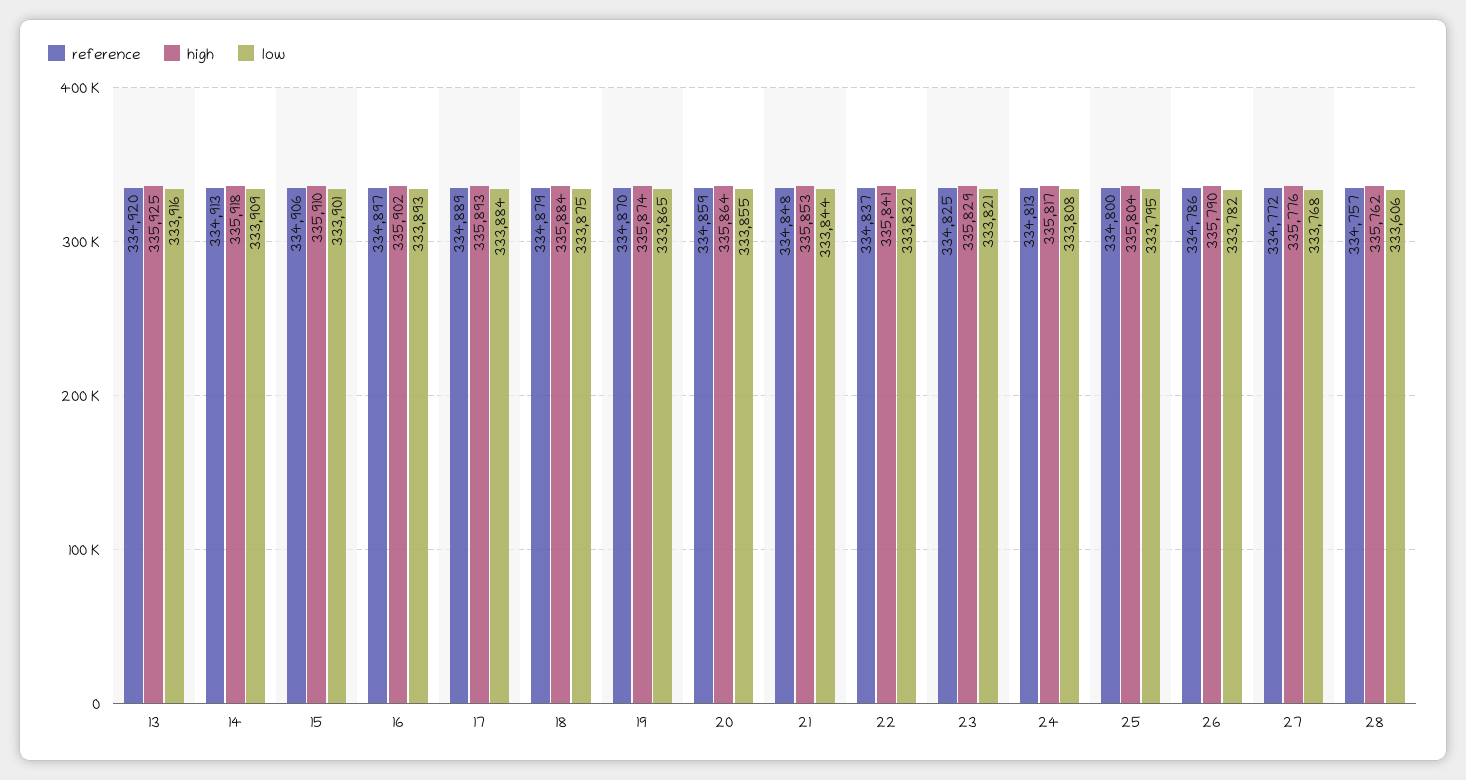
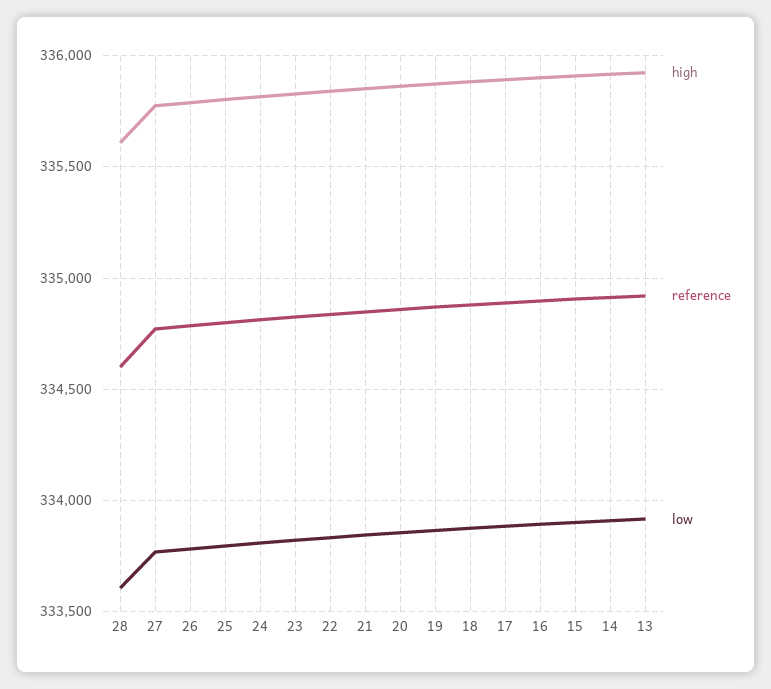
  {
    "reference": {
      "13": 334920,
      "14": 334913,
      "15": 334906,
      "16": 334897,
      "17": 334889,
      "18": 334879,
      "19": 334870,
      "20": 334859,
      "21": 334848,
      "22": 334837,
      "23": 334825,
      "24": 334813,
      "25": 334800,
      "26": 334786,
      "27": 334772,
-     "28": 334757
+     "28": 334600
    },
    "high": {
      "13": 335925,
      "14": 335918,
      "15": 335910,
      "16": 335902,
      "17": 335893,
      "18": 335884,
      "19": 335874,
      "20": 335864,
      "21": 335853,
      "22": 335841,
      "23": 335829,
      "24": 335817,
      "25": 335804,
      "26": 335790,
      "27": 335776,
-     "28": 335762
+     "28": 335600
    },
    "low": {
      "13": 333916,
      "14": 333909,
      "15": 333901,
      "16": 333893,
      "17": 333884,
      "18": 333875,
      "19": 333865,
      "20": 333855,
      "21": 333844,
      "22": 333832,
      "23": 333821,
      "24": 333808,
      "25": 333795,
      "26": 333782,
      "27": 333768,
      "28": 333606
    }
  }

